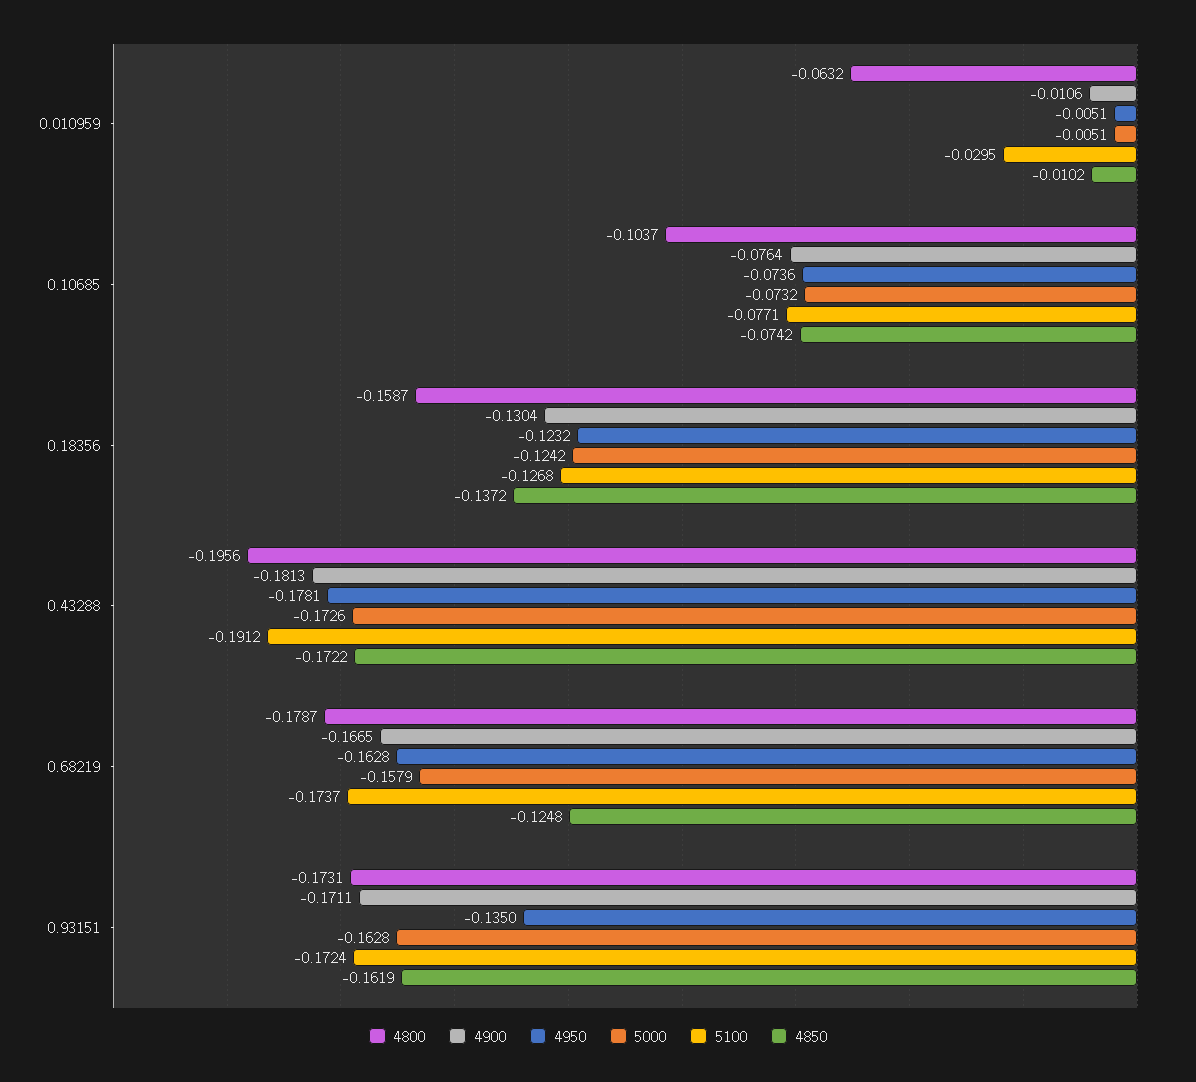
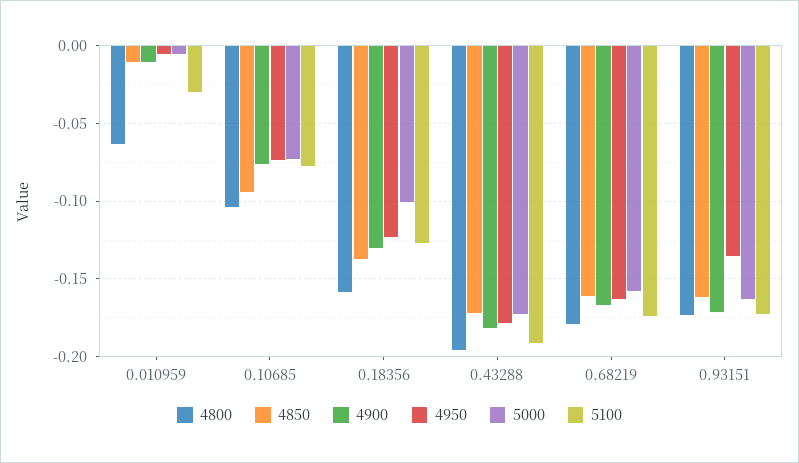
  {
    "4800": {
      "0.010959": -0.0632,
      "0.10685": -0.1037,
      "0.18356": -0.1587,
      "0.43288": -0.1956,
      "0.68219": -0.1787,
      "0.93151": -0.1731
    },
    "4900": {
      "0.010959": -0.0106,
      "0.10685": -0.0764,
      "0.18356": -0.1304,
      "0.43288": -0.1813,
      "0.68219": -0.1665,
      "0.93151": -0.1711
    },
    "4950": {
      "0.010959": -0.0051,
      "0.10685": -0.0736,
      "0.18356": -0.1232,
      "0.43288": -0.1781,
      "0.68219": -0.1628,
      "0.93151": -0.135
    },
    "5000": {
      "0.010959": -0.0051,
      "0.10685": -0.0732,
-     "0.18356": -0.1242,
+     "0.18356": -0.1,
      "0.43288": -0.1726,
      "0.68219": -0.1579,
      "0.93151": -0.1628
    },
    "5100": {
      "0.010959": -0.0295,
      "0.10685": -0.0771,
      "0.18356": -0.1268,
      "0.43288": -0.1912,
      "0.68219": -0.1737,
      "0.93151": -0.1724
    },
    "4850": {
      "0.010959": -0.0102,
-     "0.10685": -0.0742,
+     "0.10685": -0.095,
      "0.18356": -0.1372,
      "0.43288": -0.1722,
-     "0.68219": -0.1248,
+     "0.68219": -0.16,
      "0.93151": -0.1619
    }
  }

